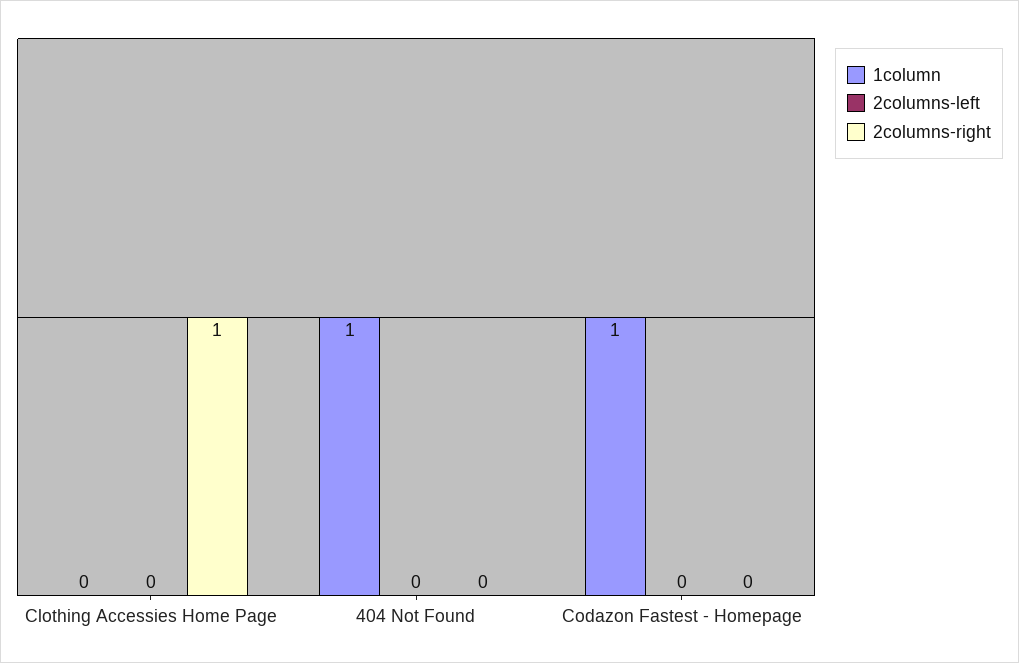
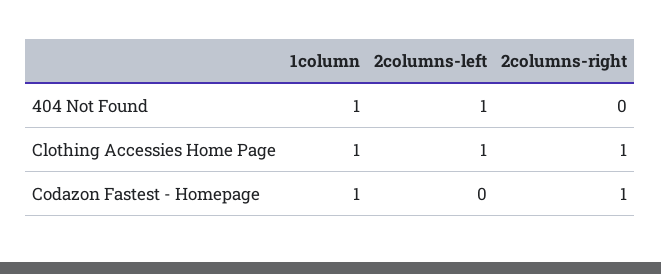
  {
    "1column": {
-     "Clothing Accessies Home Page": 0,
+     "Clothing Accessies Home Page": 1,
      "404 Not Found": 1,
      "Codazon Fastest - Homepage": 1
    },
    "2columns-left": {
-     "Clothing Accessies Home Page": 0,
+     "Clothing Accessies Home Page": 1,
-     "404 Not Found": 0,
+     "404 Not Found": 1,
      "Codazon Fastest - Homepage": 0
    },
    "2columns-right": {
      "Clothing Accessies Home Page": 1,
      "404 Not Found": 0,
-     "Codazon Fastest - Homepage": 0
+     "Codazon Fastest - Homepage": 1
    }
  }

